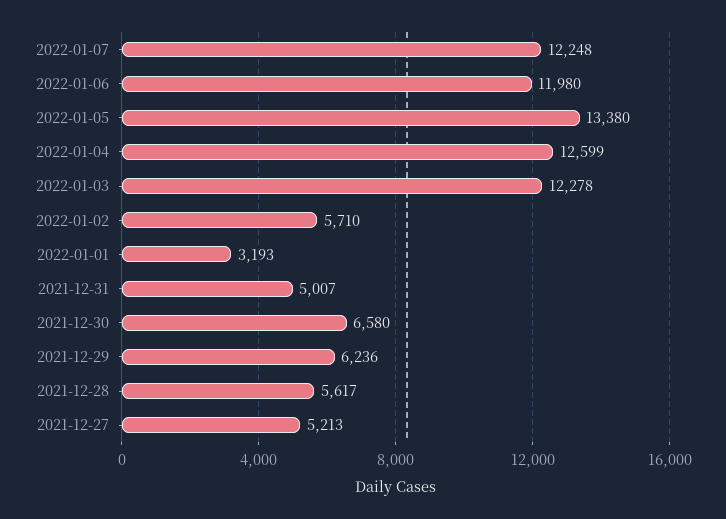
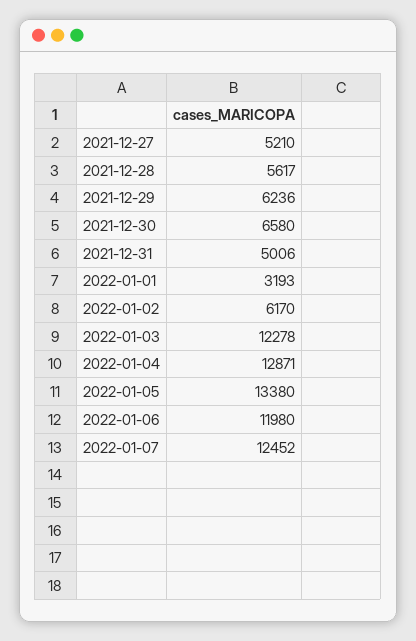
  {
-   "2022-01-07": 12248,
+   "2022-01-07": 12452,
    "2022-01-06": 11980,
    "2022-01-05": 13380,
-   "2022-01-04": 12599,
+   "2022-01-04": 12871,
    "2022-01-03": 12278,
-   "2022-01-02": 5710,
+   "2022-01-02": 6170,
    "2022-01-01": 3193,
-   "2021-12-31": 5007,
+   "2021-12-31": 5006,
    "2021-12-30": 6580,
    "2021-12-29": 6236,
    "2021-12-28": 5617,
-   "2021-12-27": 5213
+   "2021-12-27": 5210
  }

